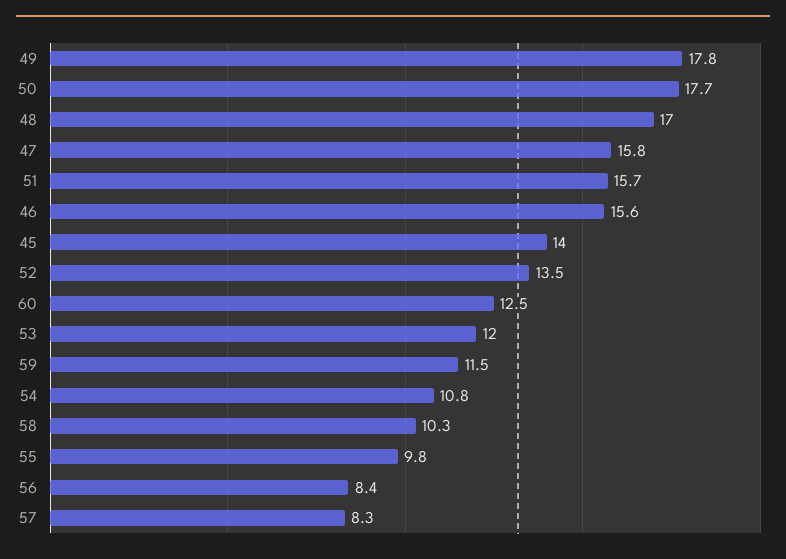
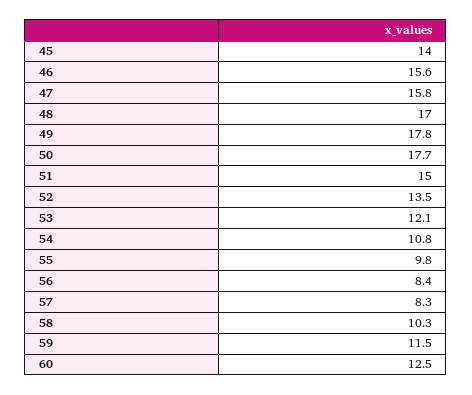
  {
    "49": 17.8,
    "50": 17.7,
    "48": 17,
    "47": 15.8,
-   "51": 15.7,
+   "51": 15,
    "46": 15.6,
    "45": 14,
    "52": 13.5,
    "60": 12.5,
-   "53": 12,
+   "53": 12.1,
    "59": 11.5,
    "54": 10.8,
    "58": 10.3,
    "55": 9.8,
    "56": 8.4,
    "57": 8.3
  }

